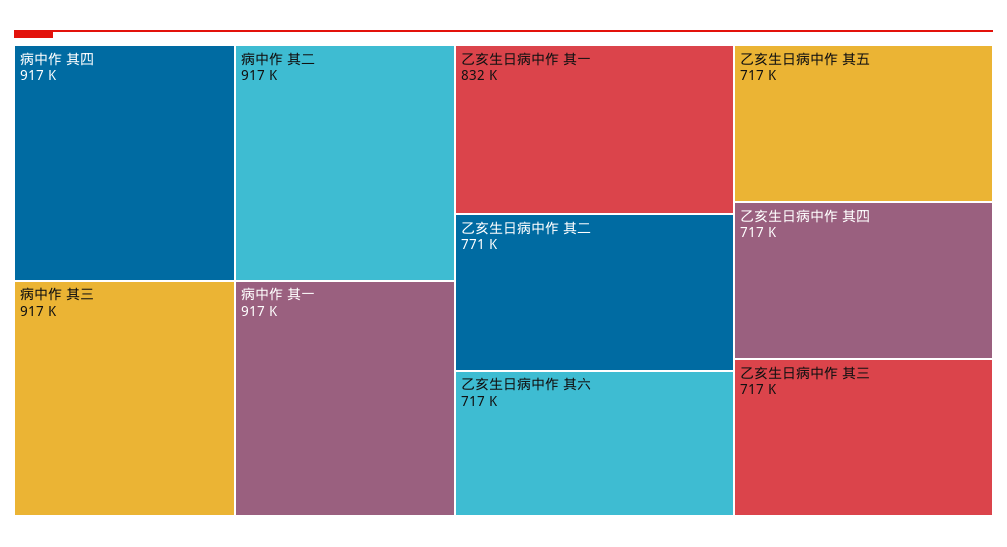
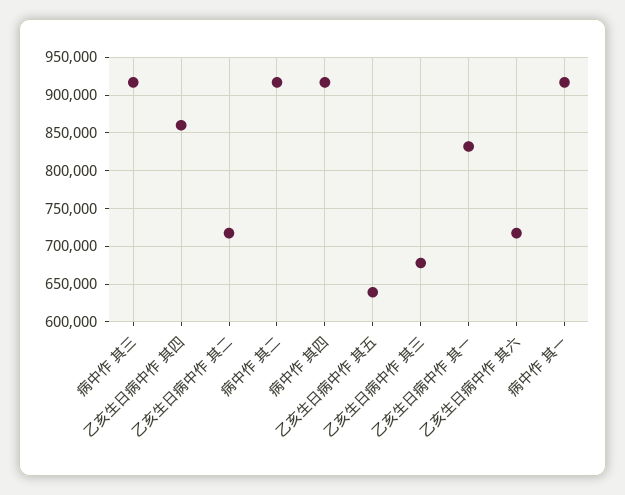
  {
    "病中作 其四": 917000,
    "病中作 其二": 917000,
    "病中作 其三": 917000,
    "病中作 其一": 917000,
    "乙亥生日病中作 其一": 832000,
-   "乙亥生日病中作 其二": 771000,
+   "乙亥生日病中作 其二": 720000,
    "乙亥生日病中作 其六": 717000,
-   "乙亥生日病中作 其五": 717000,
+   "乙亥生日病中作 其五": 640000,
-   "乙亥生日病中作 其四": 717000,
+   "乙亥生日病中作 其四": 860000,
-   "乙亥生日病中作 其三": 717000
+   "乙亥生日病中作 其三": 680000
  }

